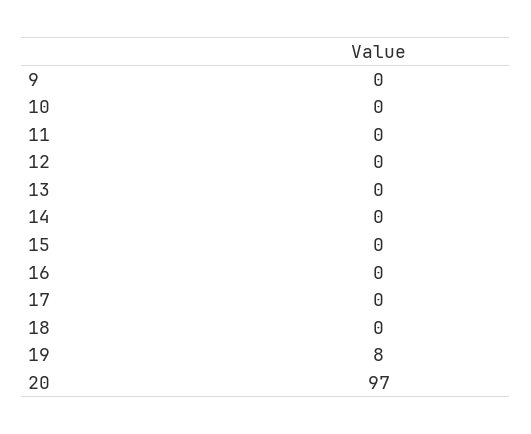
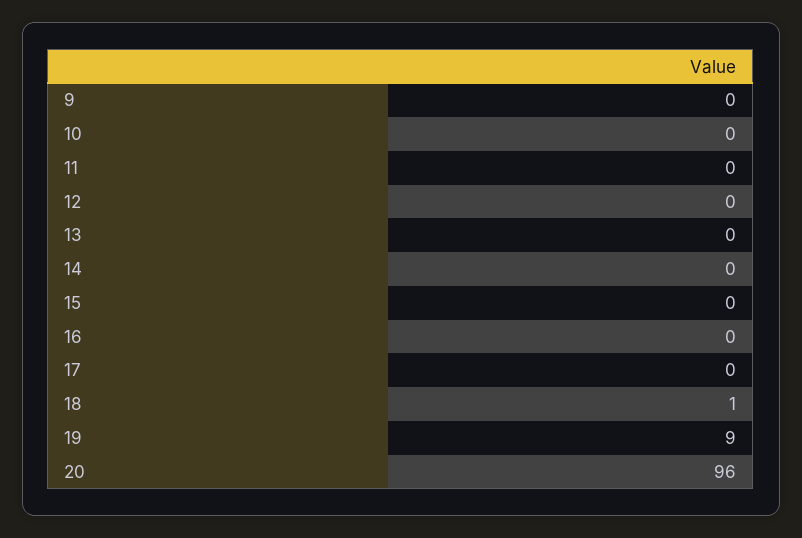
  {
    "9": 0,
    "10": 0,
    "11": 0,
    "12": 0,
    "13": 0,
    "14": 0,
    "15": 0,
    "16": 0,
    "17": 0,
-   "18": 0,
+   "18": 1,
-   "19": 8,
+   "19": 9,
-   "20": 97
+   "20": 96
  }

